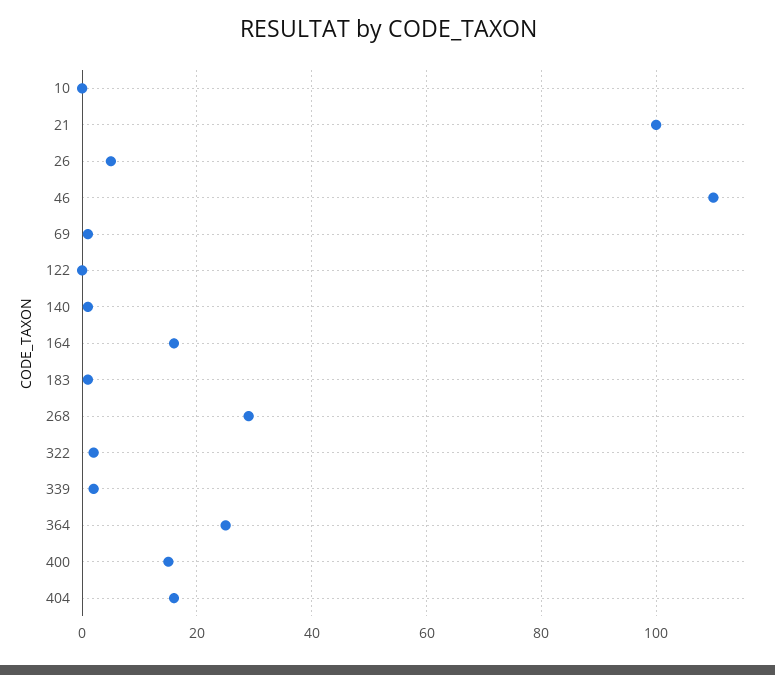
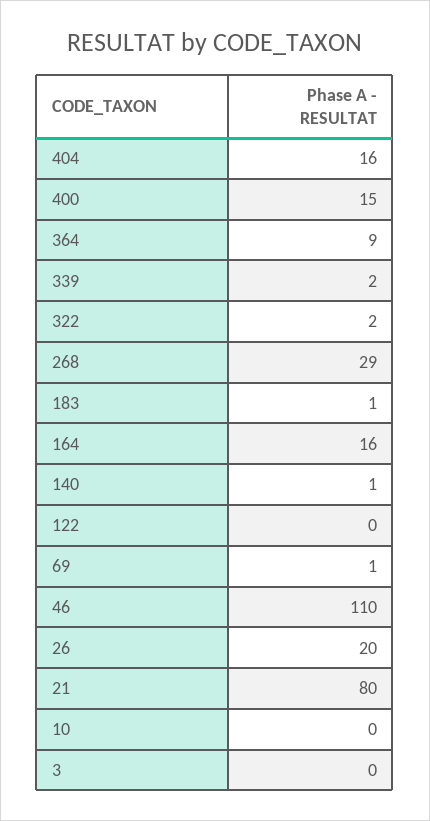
  {
    "10": 0,
-   "21": 100,
+   "21": 80,
-   "26": 5,
+   "26": 20,
    "46": 110,
    "69": 1,
    "122": 0,
    "140": 1,
    "164": 16,
    "183": 1,
    "268": 29,
    "322": 2,
    "339": 2,
-   "364": 25,
+   "364": 9,
    "400": 15,
-   "404": 16
+   "404": 16,
+   "3": 0
  }

